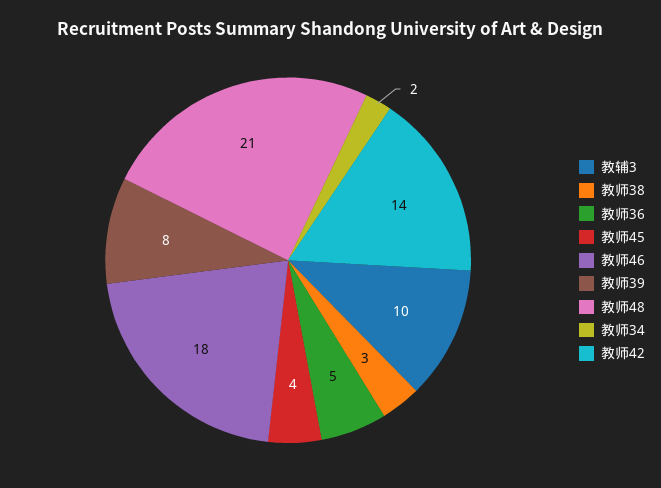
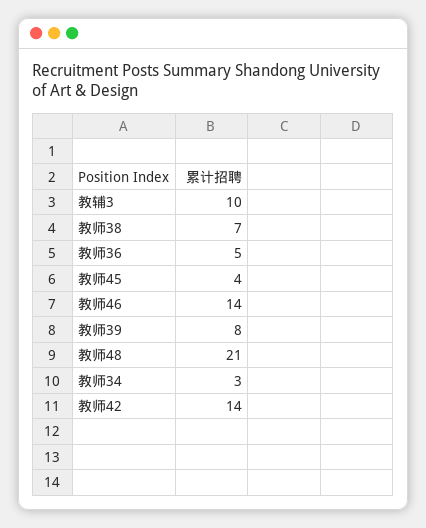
  {
    "教辅3": 10,
-   "教师38": 3,
+   "教师38": 7,
    "教师36": 5,
    "教师45": 4,
-   "教师46": 18,
+   "教师46": 14,
    "教师39": 8,
    "教师48": 21,
-   "教师34": 2,
+   "教师34": 3,
    "教师42": 14
  }

